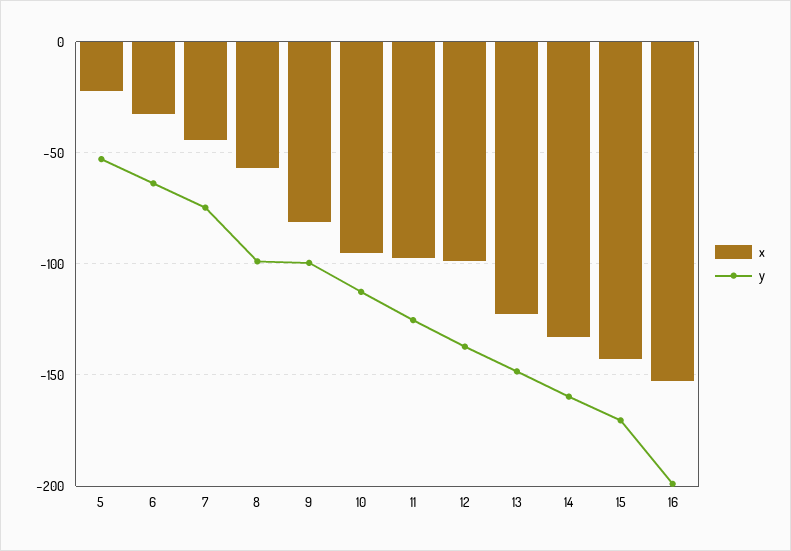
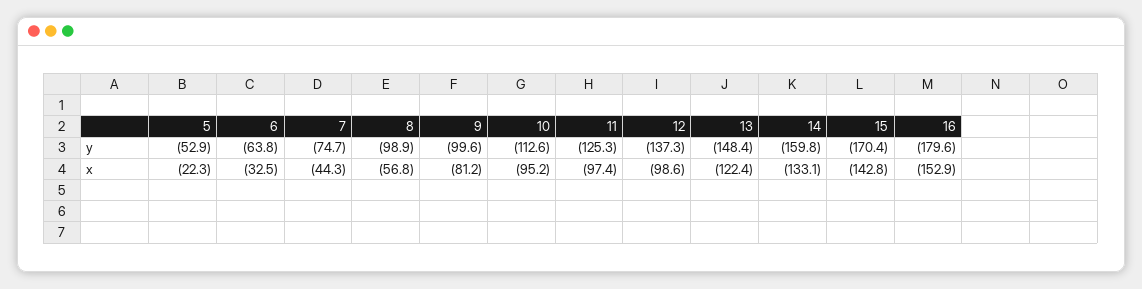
  {
    "x": {
      "5": -22.3,
      "6": -32.5,
      "7": -44.3,
      "8": -56.8,
      "9": -81.2,
      "10": -95.2,
      "11": -97.4,
      "12": -98.6,
      "13": -122.4,
      "14": -133.1,
      "15": -142.8,
      "16": -152.9
    },
    "y": {
      "5": -52.9,
      "6": -63.8,
      "7": -74.7,
      "8": -98.9,
      "9": -99.6,
      "10": -112.6,
      "11": -125.3,
      "12": -137.3,
      "13": -148.4,
      "14": -159.8,
      "15": -170.4,
-     "16": -200
+     "16": -179.6
    }
  }

